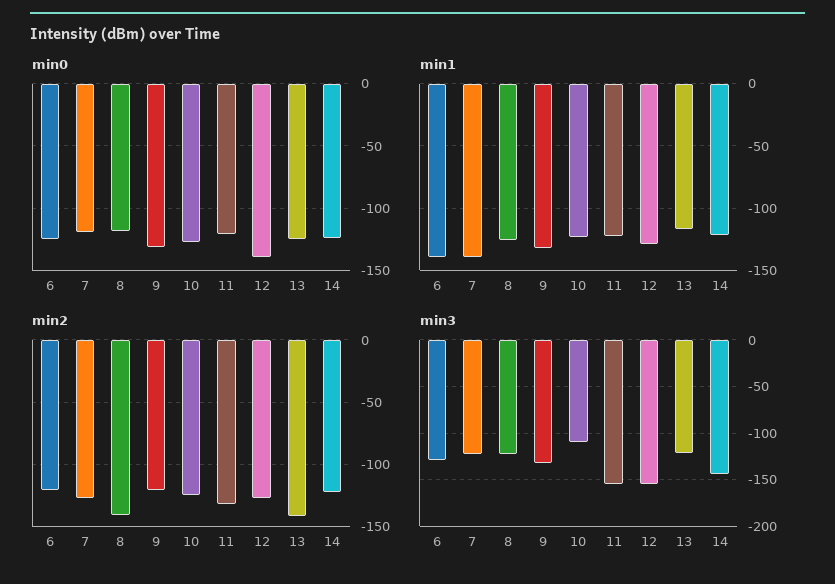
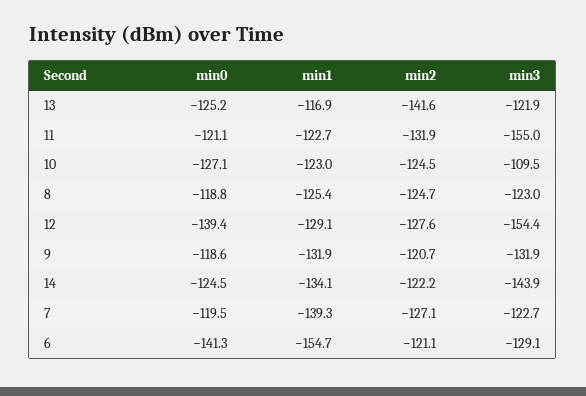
  {
    "min0": {
-     "6": -125,
+     "6": -141.3,
      "7": -119.5,
      "8": -118.8,
-     "9": -130,
+     "9": -118.6,
      "10": -127.1,
      "11": -121.1,
      "12": -139.4,
      "13": -125.2,
      "14": -124.5
    },
    "min1": {
-     "6": -140,
+     "6": -154.7,
      "7": -139.3,
      "8": -125.4,
      "9": -131.9,
      "10": -123,
      "11": -122.7,
      "12": -129.1,
      "13": -116.9,
-     "14": -120
+     "14": -134.1
    },
    "min2": {
      "6": -121.1,
      "7": -127.1,
-     "8": -140,
+     "8": -124.7,
      "9": -120.7,
      "10": -124.5,
      "11": -131.9,
      "12": -127.6,
      "13": -141.6,
      "14": -122.2
    },
    "min3": {
      "6": -129.1,
      "7": -122.7,
      "8": -123,
      "9": -131.9,
      "10": -109.5,
      "11": -155,
      "12": -154.4,
      "13": -121.9,
      "14": -143.9
    }
  }

